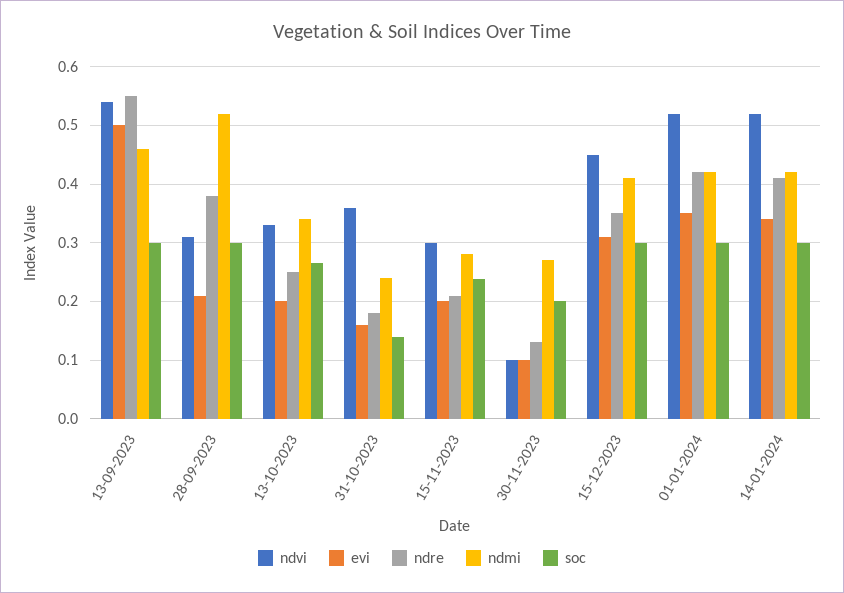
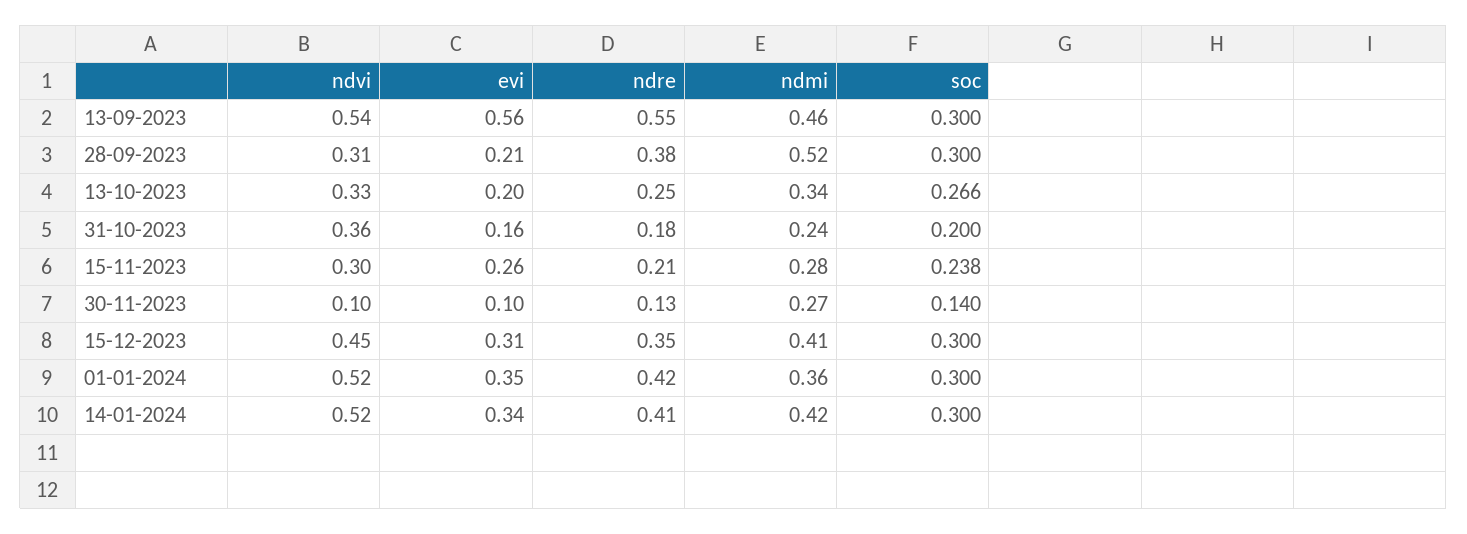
  {
    "ndvi": {
      "13-09-2023": 0.54,
      "28-09-2023": 0.31,
      "13-10-2023": 0.33,
      "31-10-2023": 0.36,
      "15-11-2023": 0.3,
      "30-11-2023": 0.1,
      "15-12-2023": 0.45,
      "01-01-2024": 0.52,
      "14-01-2024": 0.52
    },
    "evi": {
-     "13-09-2023": 0.5,
+     "13-09-2023": 0.56,
      "28-09-2023": 0.21,
      "13-10-2023": 0.2,
      "31-10-2023": 0.16,
-     "15-11-2023": 0.2,
+     "15-11-2023": 0.26,
      "30-11-2023": 0.1,
      "15-12-2023": 0.31,
      "01-01-2024": 0.35,
      "14-01-2024": 0.34
    },
    "ndre": {
      "13-09-2023": 0.55,
      "28-09-2023": 0.38,
      "13-10-2023": 0.25,
      "31-10-2023": 0.18,
      "15-11-2023": 0.21,
      "30-11-2023": 0.13,
      "15-12-2023": 0.35,
      "01-01-2024": 0.42,
      "14-01-2024": 0.41
    },
    "ndmi": {
      "13-09-2023": 0.46,
      "28-09-2023": 0.52,
      "13-10-2023": 0.34,
      "31-10-2023": 0.24,
      "15-11-2023": 0.28,
      "30-11-2023": 0.27,
      "15-12-2023": 0.41,
-     "01-01-2024": 0.42,
+     "01-01-2024": 0.36,
      "14-01-2024": 0.42
    },
    "soc": {
      "13-09-2023": 0.3,
      "28-09-2023": 0.3,
      "13-10-2023": 0.266,
-     "31-10-2023": 0.14,
+     "31-10-2023": 0.2,
      "15-11-2023": 0.238,
-     "30-11-2023": 0.2,
+     "30-11-2023": 0.14,
      "15-12-2023": 0.3,
      "01-01-2024": 0.3,
      "14-01-2024": 0.3
    }
  }

